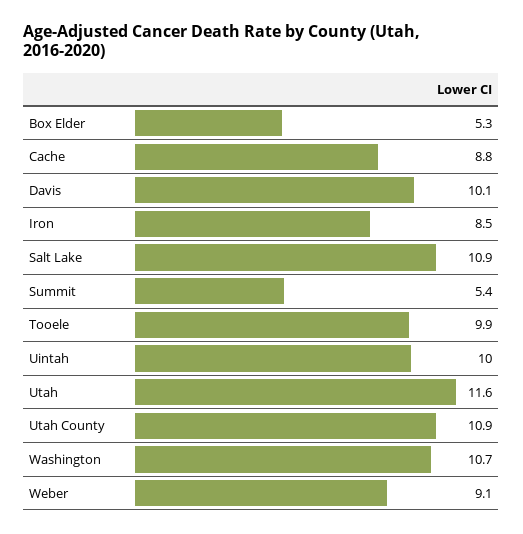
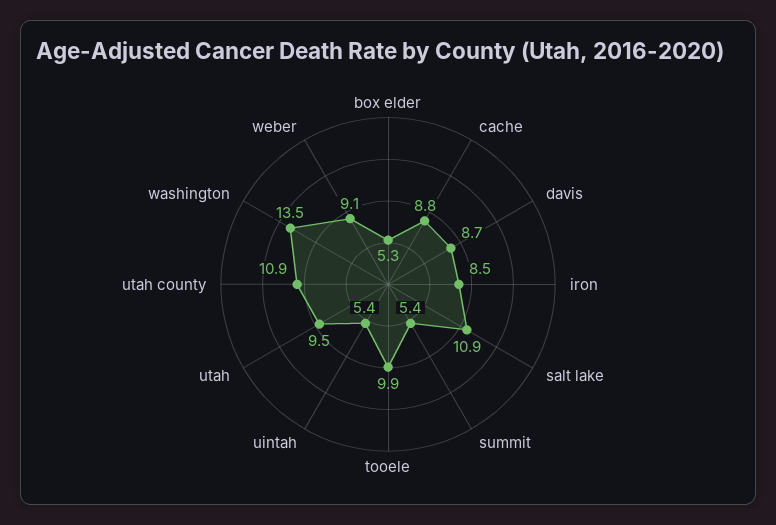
  {
    "Box Elder": 5.3,
    "Cache": 8.8,
-   "Davis": 10.1,
+   "Davis": 8.7,
    "Iron": 8.5,
    "Salt Lake": 10.9,
    "Summit": 5.4,
    "Tooele": 9.9,
-   "Uintah": 10,
+   "Uintah": 5.4,
-   "Utah": 11.6,
+   "Utah": 9.5,
    "Utah County": 10.9,
-   "Washington": 10.7,
+   "Washington": 13.5,
    "Weber": 9.1
  }

